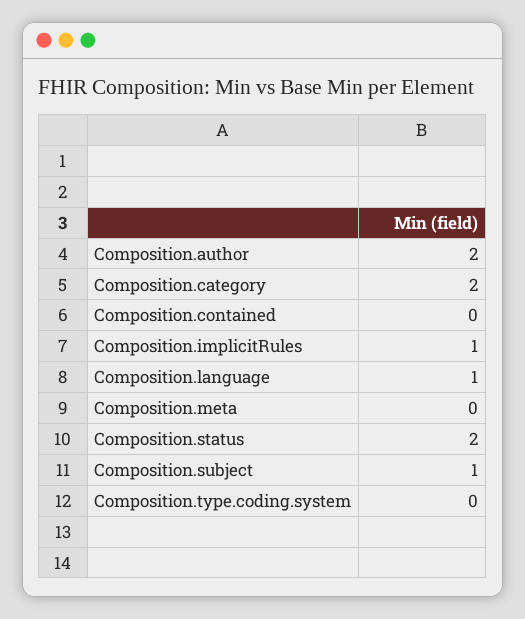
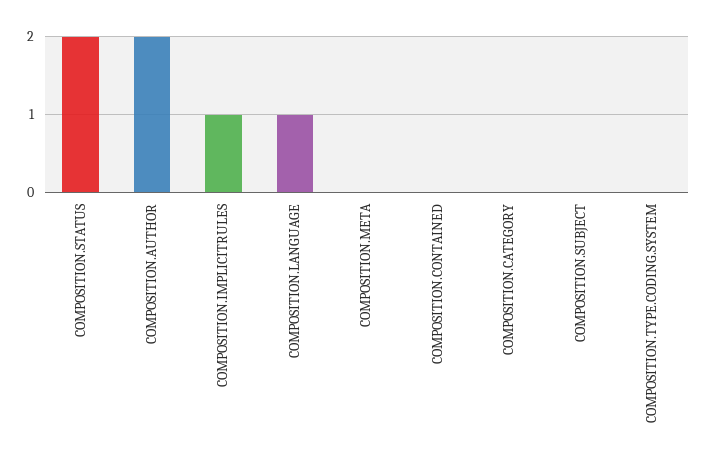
  {
    "Composition.author": 2,
-   "Composition.category": 2,
+   "Composition.category": 0,
    "Composition.contained": 0,
    "Composition.implicitRules": 1,
    "Composition.language": 1,
    "Composition.meta": 0,
    "Composition.status": 2,
-   "Composition.subject": 1,
+   "Composition.subject": 0,
    "Composition.type.coding.system": 0
  }

